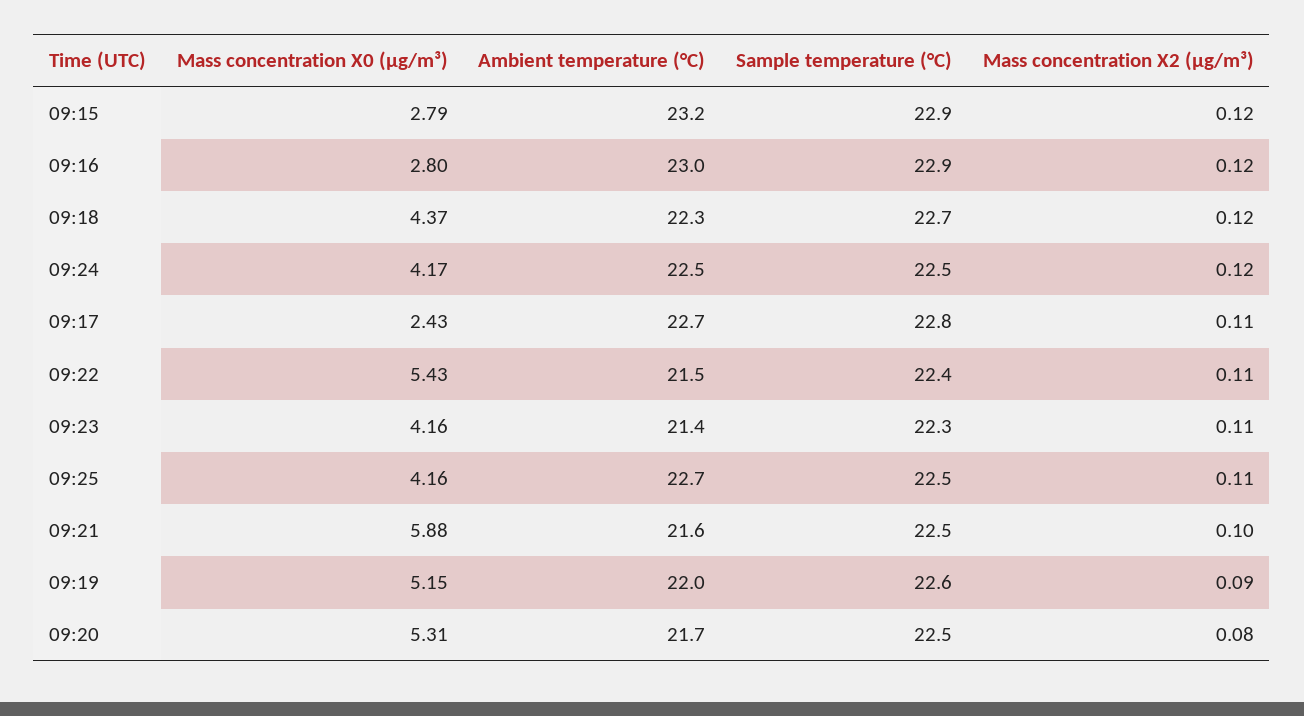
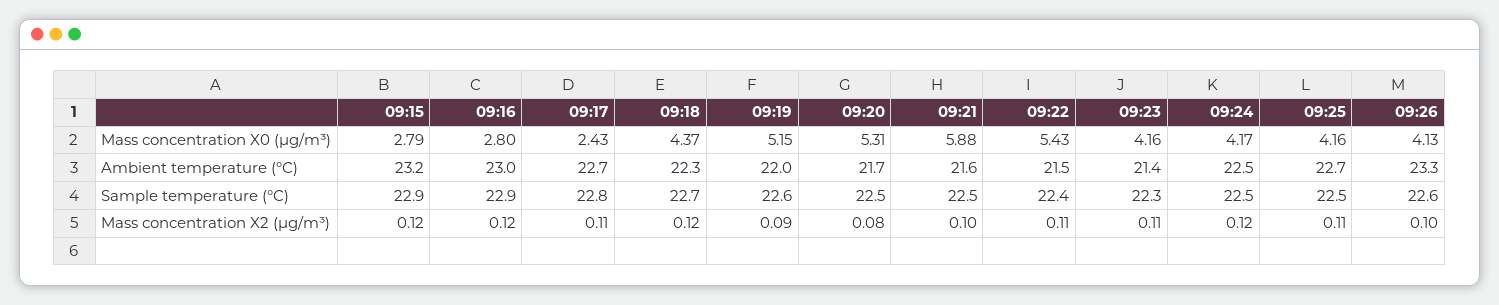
  {
    "Mass concentration X0 (μg/m³)": {
      "09:15": 2.79,
      "09:16": 2.8,
      "09:18": 4.37,
      "09:24": 4.17,
      "09:17": 2.43,
      "09:22": 5.43,
      "09:23": 4.16,
      "09:25": 4.16,
      "09:21": 5.88,
      "09:19": 5.15,
-     "09:20": 5.31
+     "09:20": 5.31,
+     "09:26": 4.13
    },
    "Ambient temperature (°C)": {
      "09:15": 23.2,
      "09:16": 23,
      "09:18": 22.3,
      "09:24": 22.5,
      "09:17": 22.7,
      "09:22": 21.5,
      "09:23": 21.4,
      "09:25": 22.7,
      "09:21": 21.6,
      "09:19": 22,
-     "09:20": 21.7
+     "09:20": 21.7,
+     "09:26": 23.3
    },
    "Sample temperature (°C)": {
      "09:15": 22.9,
      "09:16": 22.9,
      "09:18": 22.7,
      "09:24": 22.5,
      "09:17": 22.8,
      "09:22": 22.4,
      "09:23": 22.3,
      "09:25": 22.5,
      "09:21": 22.5,
      "09:19": 22.6,
-     "09:20": 22.5
+     "09:20": 22.5,
+     "09:26": 22.6
    },
    "Mass concentration X2 (μg/m³)": {
      "09:15": 0.12,
      "09:16": 0.12,
      "09:18": 0.12,
      "09:24": 0.12,
      "09:17": 0.11,
      "09:22": 0.11,
      "09:23": 0.11,
      "09:25": 0.11,
      "09:21": 0.1,
      "09:19": 0.09,
-     "09:20": 0.08
+     "09:20": 0.08,
+     "09:26": 0.1
    }
  }

